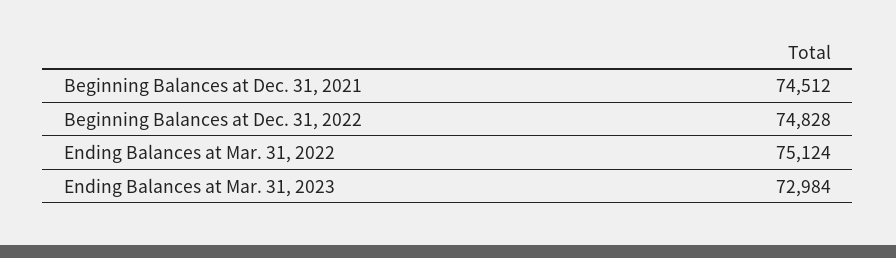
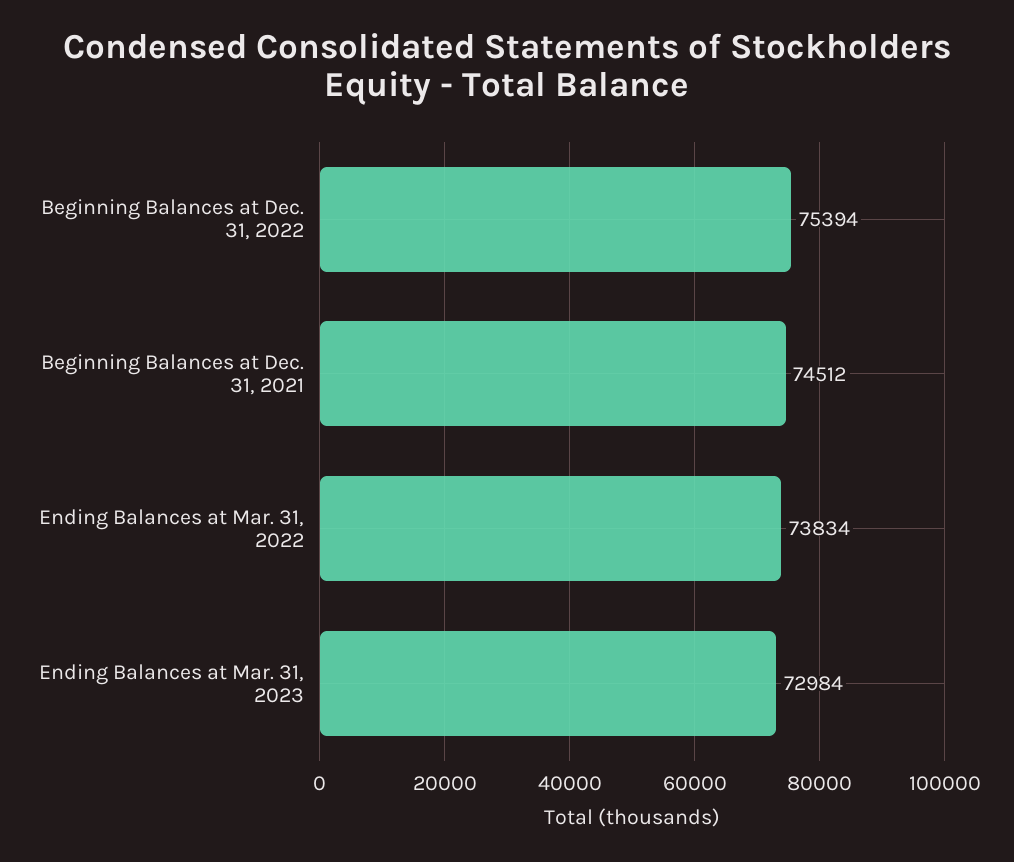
  {
    "Beginning Balances at Dec. 31, 2021": 74512,
-   "Beginning Balances at Dec. 31, 2022": 74828,
+   "Beginning Balances at Dec. 31, 2022": 75394,
-   "Ending Balances at Mar. 31, 2022": 75124,
+   "Ending Balances at Mar. 31, 2022": 73834,
    "Ending Balances at Mar. 31, 2023": 72984
  }

